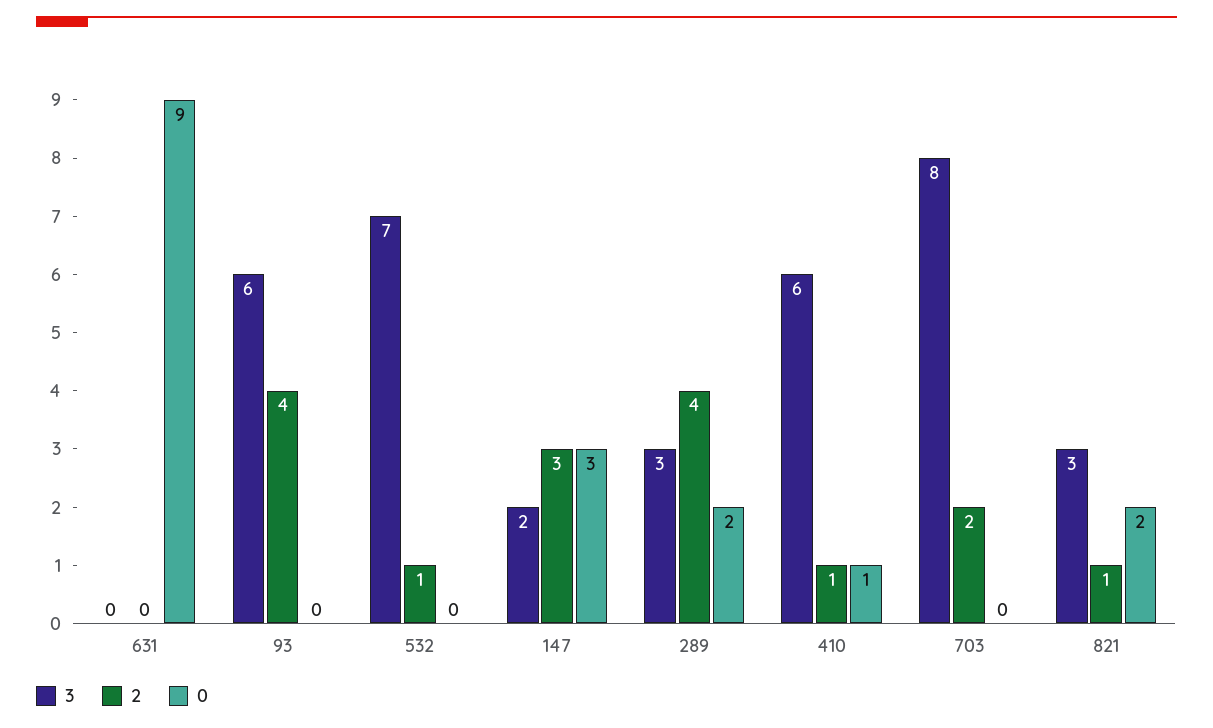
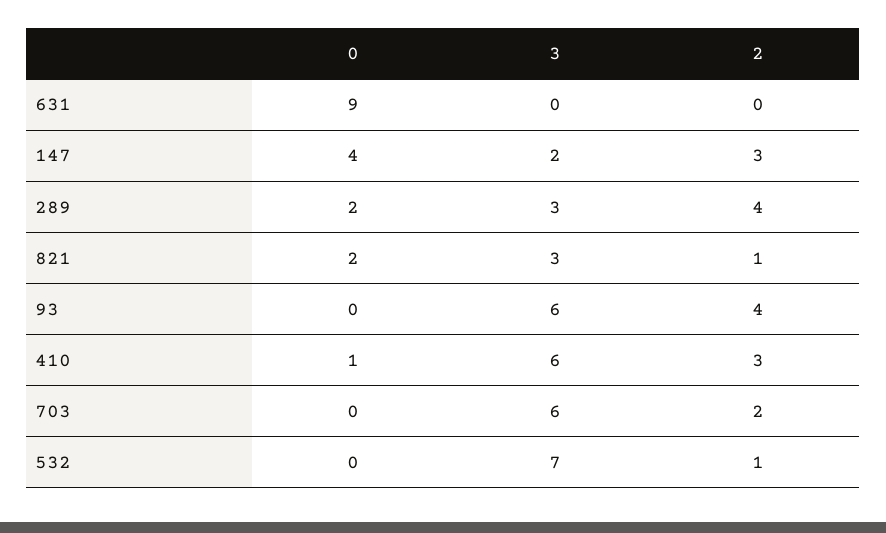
  {
    "3": {
      "631": 0,
      "93": 6,
      "532": 7,
      "147": 2,
      "289": 3,
      "410": 6,
-     "703": 8,
+     "703": 6,
      "821": 3
    },
    "2": {
      "631": 0,
      "93": 4,
      "532": 1,
      "147": 3,
      "289": 4,
-     "410": 1,
+     "410": 3,
      "703": 2,
      "821": 1
    },
    "0": {
      "631": 9,
      "93": 0,
      "532": 0,
-     "147": 3,
+     "147": 4,
      "289": 2,
      "410": 1,
      "703": 0,
      "821": 2
    }
  }

